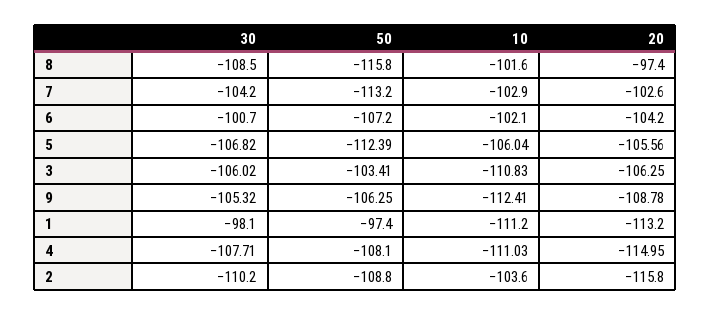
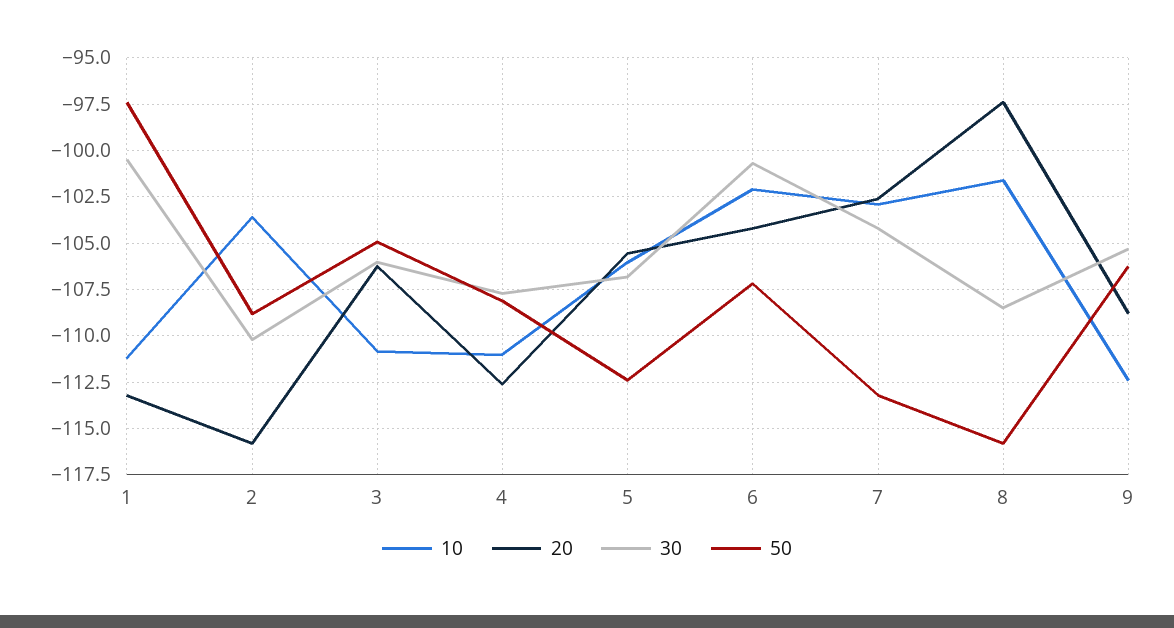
  {
    "30": {
      "8": -108.5,
      "7": -104.2,
      "6": -100.7,
      "5": -106.82,
      "3": -106.02,
      "9": -105.32,
-     "1": -98.1,
+     "1": -100.5,
      "4": -107.71,
      "2": -110.2
    },
    "50": {
      "8": -115.8,
      "7": -113.2,
      "6": -107.2,
      "5": -112.39,
-     "3": -103.41,
+     "3": -105,
      "9": -106.25,
      "1": -97.4,
      "4": -108.1,
      "2": -108.8
    },
    "10": {
      "8": -101.6,
      "7": -102.9,
      "6": -102.1,
      "5": -106.04,
      "3": -110.83,
      "9": -112.41,
      "1": -111.2,
      "4": -111.03,
      "2": -103.6
    },
    "20": {
      "8": -97.4,
      "7": -102.6,
      "6": -104.2,
      "5": -105.56,
      "3": -106.25,
      "9": -108.78,
      "1": -113.2,
-     "4": -114.95,
+     "4": -112.5,
      "2": -115.8
    }
  }

